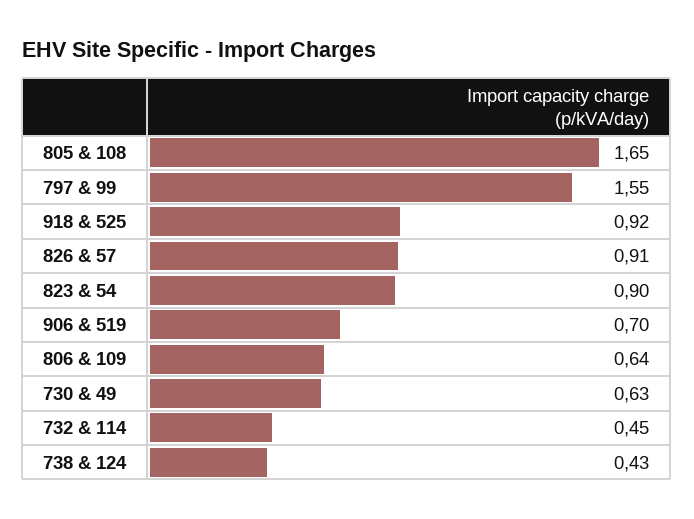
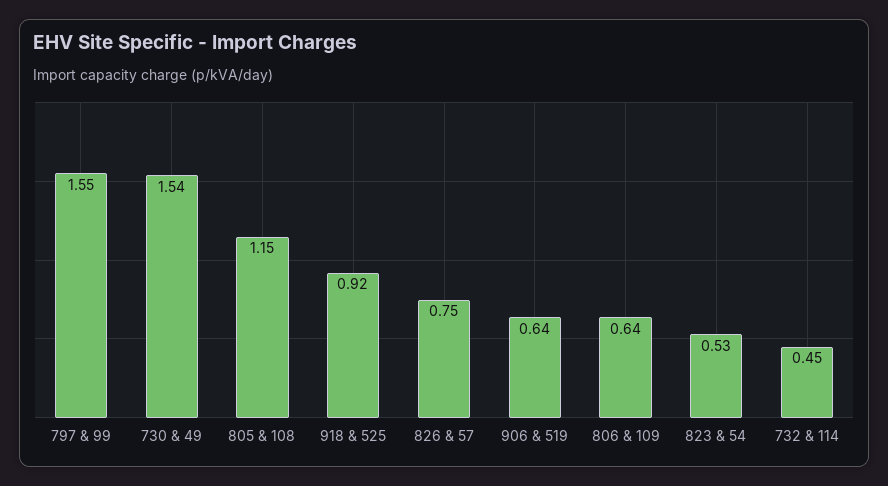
  {
-   "805 & 108": 1.65,
+   "805 & 108": 1.15,
    "797 & 99": 1.55,
    "918 & 525": 0.92,
-   "826 & 57": 0.91,
+   "826 & 57": 0.75,
-   "823 & 54": 0.9,
+   "823 & 54": 0.53,
-   "906 & 519": 0.7,
+   "906 & 519": 0.64,
    "806 & 109": 0.64,
-   "730 & 49": 0.63,
+   "730 & 49": 1.54,
-   "732 & 114": 0.45,
+   "732 & 114": 0.45
-   "738 & 124": 0.43
  }

